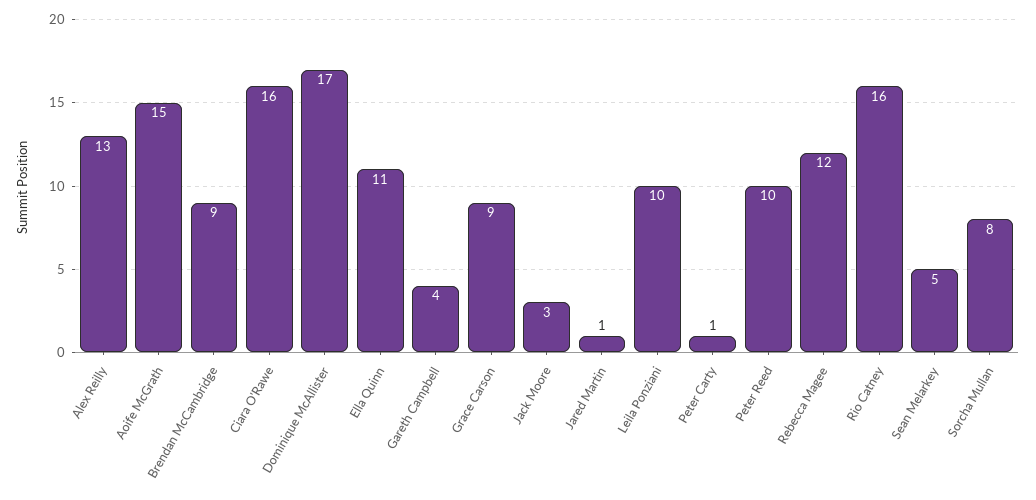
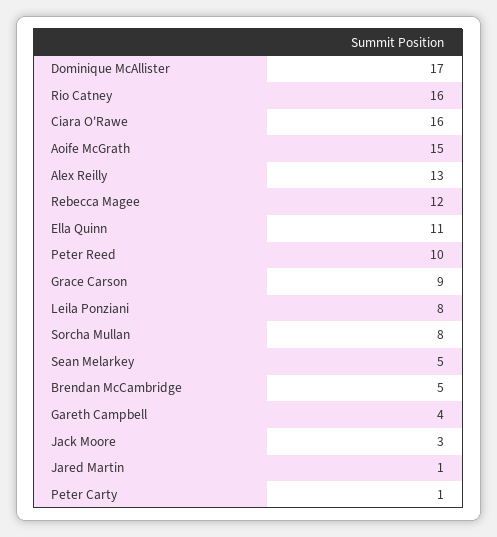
  {
    "Alex Reilly": 13,
    "Aoife McGrath": 15,
-   "Brendan McCambridge": 9,
+   "Brendan McCambridge": 5,
    "Ciara O'Rawe": 16,
    "Dominique McAllister": 17,
    "Ella Quinn": 11,
    "Gareth Campbell": 4,
    "Grace Carson": 9,
    "Jack Moore": 3,
    "Jared Martin": 1,
-   "Leila Ponziani": 10,
+   "Leila Ponziani": 8,
    "Peter Carty": 1,
    "Peter Reed": 10,
    "Rebecca Magee": 12,
    "Rio Catney": 16,
    "Sean Melarkey": 5,
    "Sorcha Mullan": 8
  }

